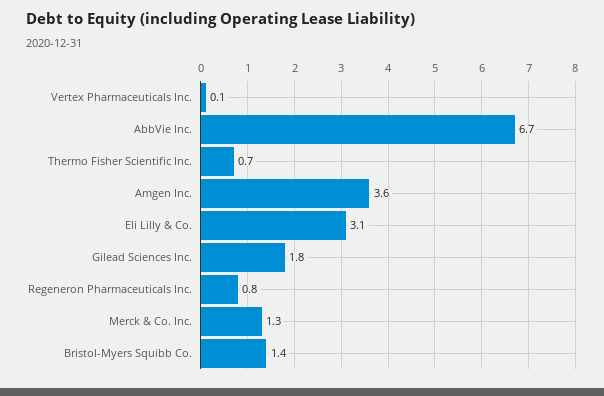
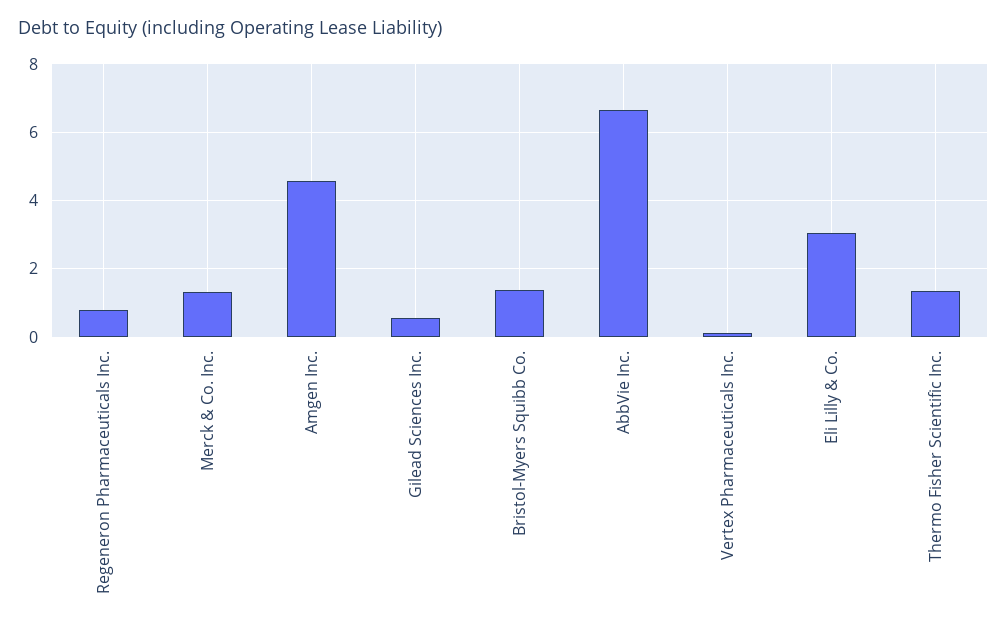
  {
    "Vertex Pharmaceuticals Inc.": 0.1,
    "AbbVie Inc.": 6.7,
-   "Thermo Fisher Scientific Inc.": 0.7,
+   "Thermo Fisher Scientific Inc.": 1.4,
-   "Amgen Inc.": 3.6,
+   "Amgen Inc.": 4.6,
    "Eli Lilly & Co.": 3.1,
-   "Gilead Sciences Inc.": 1.8,
+   "Gilead Sciences Inc.": 0.6,
    "Regeneron Pharmaceuticals Inc.": 0.8,
    "Merck & Co. Inc.": 1.3,
    "Bristol-Myers Squibb Co.": 1.4
  }

